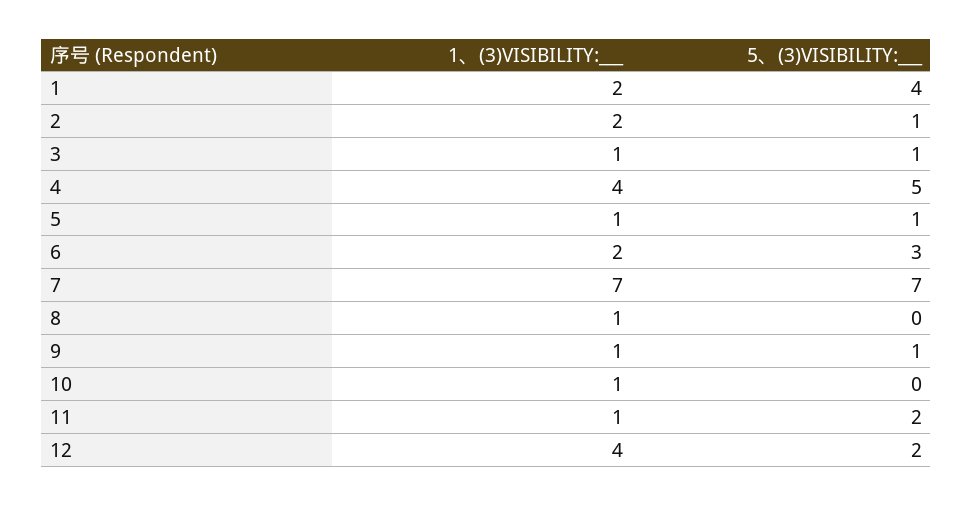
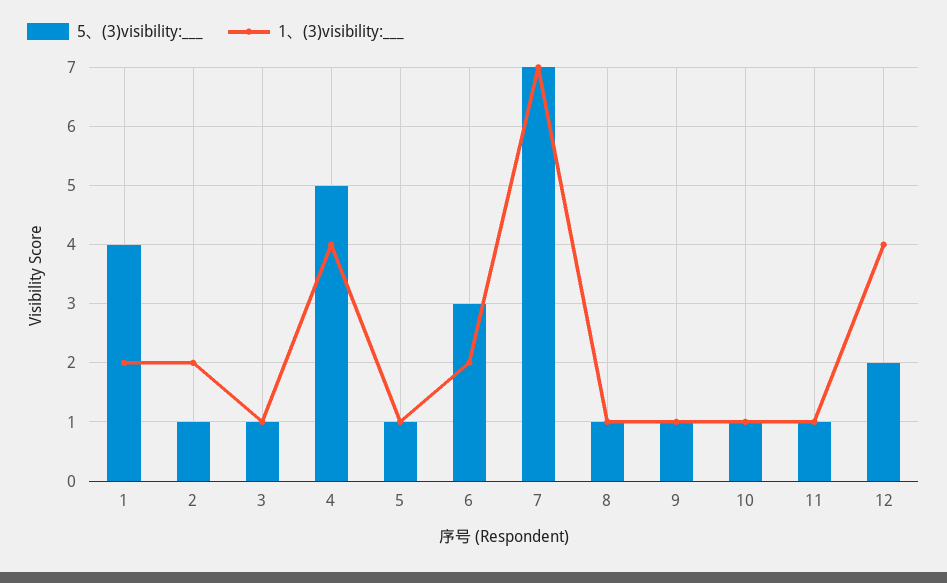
  {
    "1、(3)VISIBILITY:___": {
      "1": 2,
      "2": 2,
      "3": 1,
      "4": 4,
      "5": 1,
      "6": 2,
      "7": 7,
      "8": 1,
      "9": 1,
      "10": 1,
      "11": 1,
      "12": 4
    },
    "5、(3)VISIBILITY:___": {
      "1": 4,
      "2": 1,
      "3": 1,
      "4": 5,
      "5": 1,
      "6": 3,
      "7": 7,
-     "8": 0,
+     "8": 1,
      "9": 1,
-     "10": 0,
+     "10": 1,
-     "11": 2,
+     "11": 1,
      "12": 2
    }
  }

